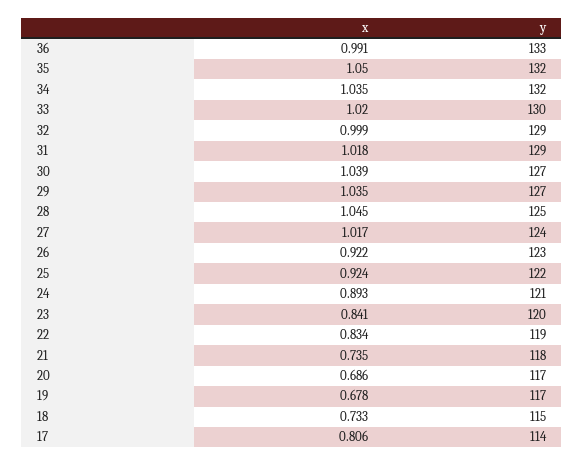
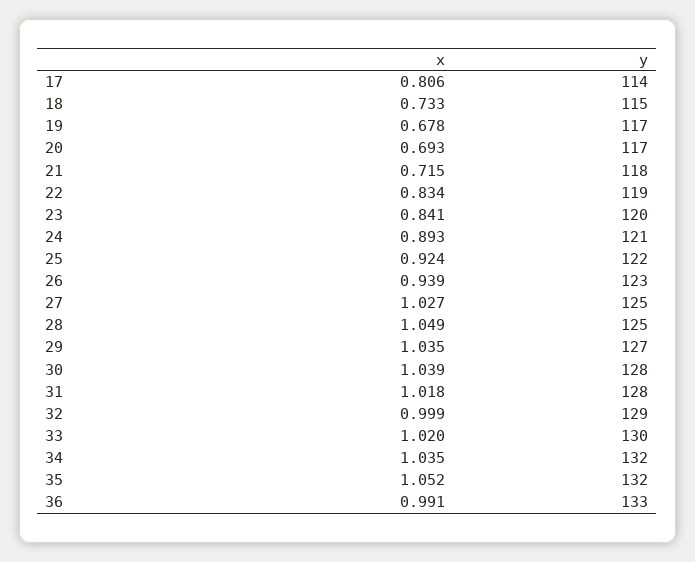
  {
    "x": {
      "36": 0.991,
-     "35": 1.05,
+     "35": 1.052,
      "34": 1.035,
      "33": 1.02,
      "32": 0.999,
      "31": 1.018,
      "30": 1.039,
      "29": 1.035,
-     "28": 1.045,
+     "28": 1.049,
-     "27": 1.017,
+     "27": 1.027,
-     "26": 0.922,
+     "26": 0.939,
      "25": 0.924,
      "24": 0.893,
      "23": 0.841,
      "22": 0.834,
-     "21": 0.735,
+     "21": 0.715,
-     "20": 0.686,
+     "20": 0.693,
      "19": 0.678,
      "18": 0.733,
      "17": 0.806
    },
    "y": {
      "36": 133,
      "35": 132,
      "34": 132,
      "33": 130,
      "32": 129,
-     "31": 129,
+     "31": 128,
-     "30": 127,
+     "30": 128,
      "29": 127,
      "28": 125,
-     "27": 124,
+     "27": 125,
      "26": 123,
      "25": 122,
      "24": 121,
      "23": 120,
      "22": 119,
      "21": 118,
      "20": 117,
      "19": 117,
      "18": 115,
      "17": 114
    }
  }

